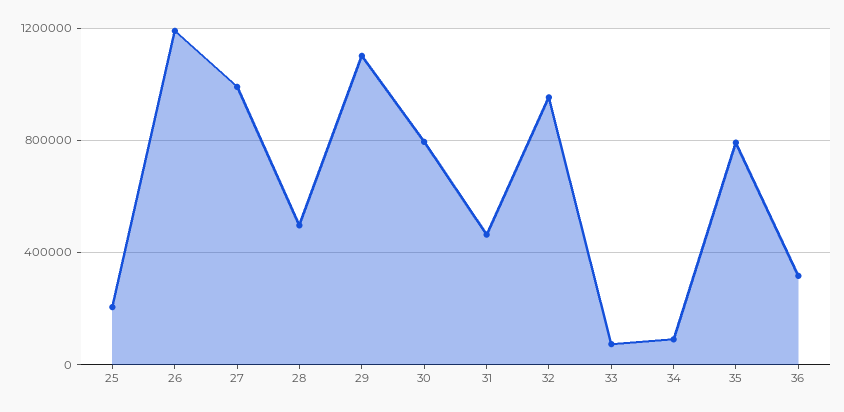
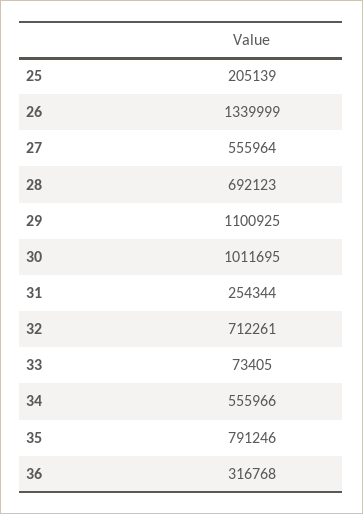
  {
    "25": 205139,
-   "26": 1200000,
+   "26": 1339999,
-   "27": 1000000,
+   "27": 555964,
-   "28": 500000,
+   "28": 692123,
    "29": 1100925,
-   "30": 800000,
+   "30": 1011695,
-   "31": 450000,
+   "31": 254344,
-   "32": 950000,
+   "32": 712261,
    "33": 73405,
-   "34": 100000,
+   "34": 555966,
    "35": 791246,
    "36": 316768
  }

